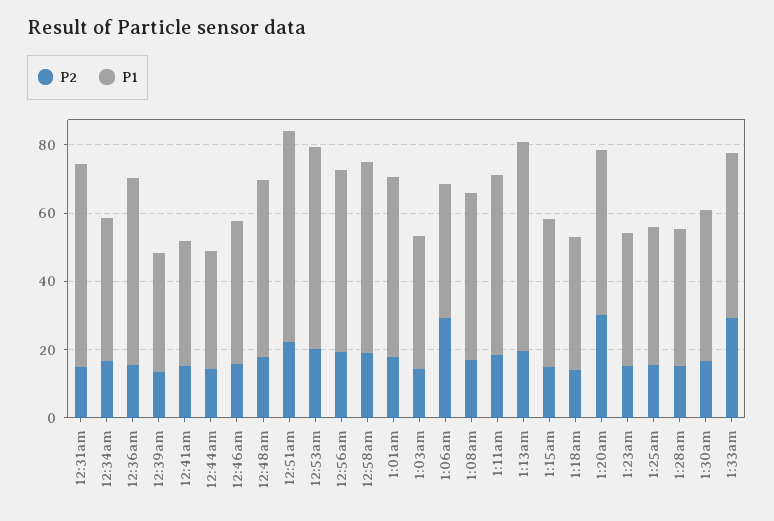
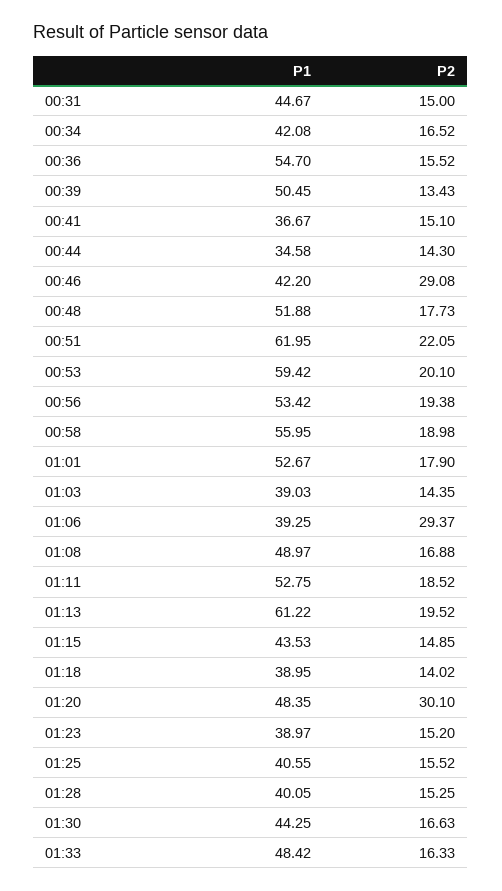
  {
    "P2": {
      "12:31am": 15,
      "12:34am": 16.52,
      "12:36am": 15.52,
      "12:39am": 13.43,
      "12:41am": 15.1,
      "12:44am": 14.3,
-     "12:46am": 15,
+     "12:46am": 29.08,
      "12:48am": 17.73,
      "12:51am": 22.05,
      "12:53am": 20.1,
      "12:56am": 19.38,
      "12:58am": 18.98,
      "1:01am": 17.9,
      "1:03am": 14.35,
      "1:06am": 29.37,
      "1:08am": 16.88,
      "1:11am": 18.52,
      "1:13am": 19.52,
      "1:15am": 14.85,
      "1:18am": 14.02,
      "1:20am": 30.1,
      "1:23am": 15.2,
      "1:25am": 15.52,
      "1:28am": 15.25,
      "1:30am": 16.63,
-     "1:33am": 30
+     "1:33am": 16.33
    },
    "P1": {
-     "12:31am": 60,
+     "12:31am": 44.67,
      "12:34am": 42.08,
      "12:36am": 54.7,
-     "12:39am": 35,
+     "12:39am": 50.45,
      "12:41am": 36.67,
      "12:44am": 34.58,
      "12:46am": 42.2,
      "12:48am": 51.88,
      "12:51am": 61.95,
      "12:53am": 59.42,
      "12:56am": 53.42,
      "12:58am": 55.95,
      "1:01am": 52.67,
      "1:03am": 39.03,
      "1:06am": 39.25,
      "1:08am": 48.97,
      "1:11am": 52.75,
      "1:13am": 61.22,
      "1:15am": 43.53,
      "1:18am": 38.95,
      "1:20am": 48.35,
      "1:23am": 38.97,
      "1:25am": 40.55,
      "1:28am": 40.05,
      "1:30am": 44.25,
      "1:33am": 48.42
    }
  }

